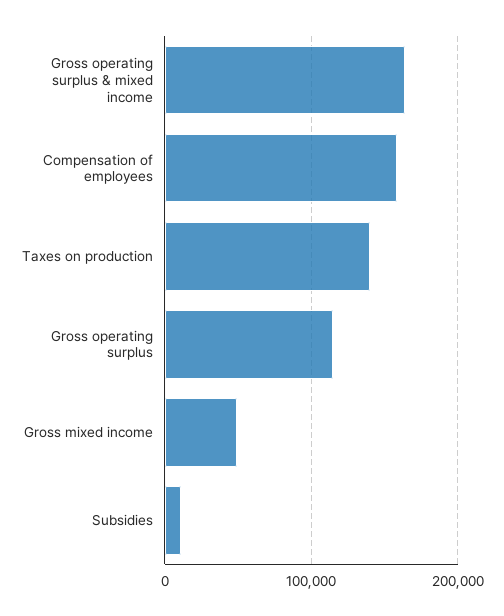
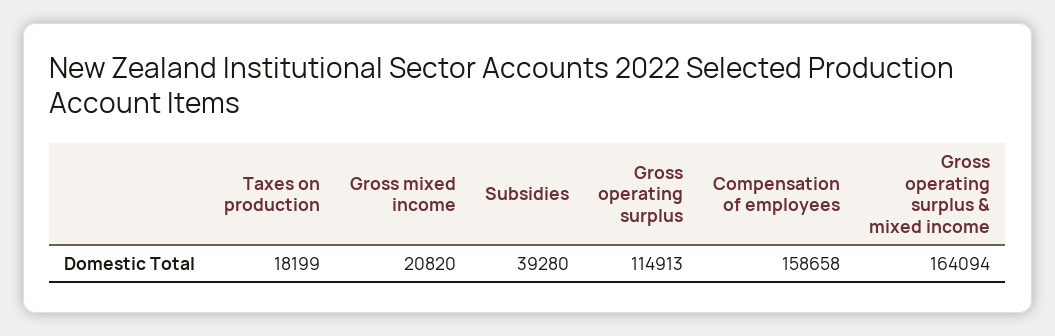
  {
    "Gross operating surplus & mixed income": 164094,
    "Compensation of employees": 158658,
-   "Taxes on production": 140000,
+   "Taxes on production": 18199,
    "Gross operating surplus": 114913,
-   "Gross mixed income": 50000,
+   "Gross mixed income": 20820,
-   "Subsidies": 10000
+   "Subsidies": 39280
  }

